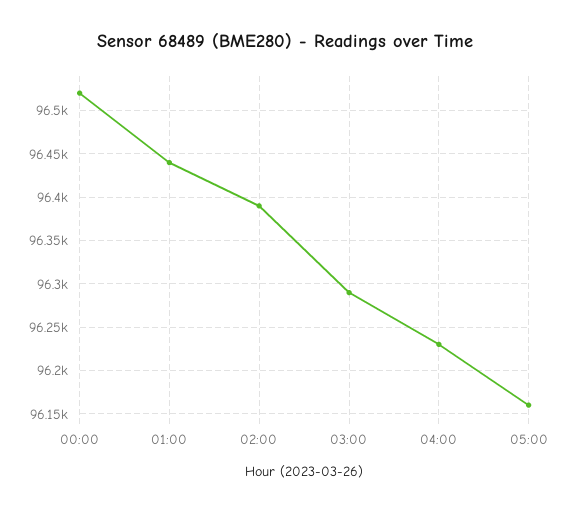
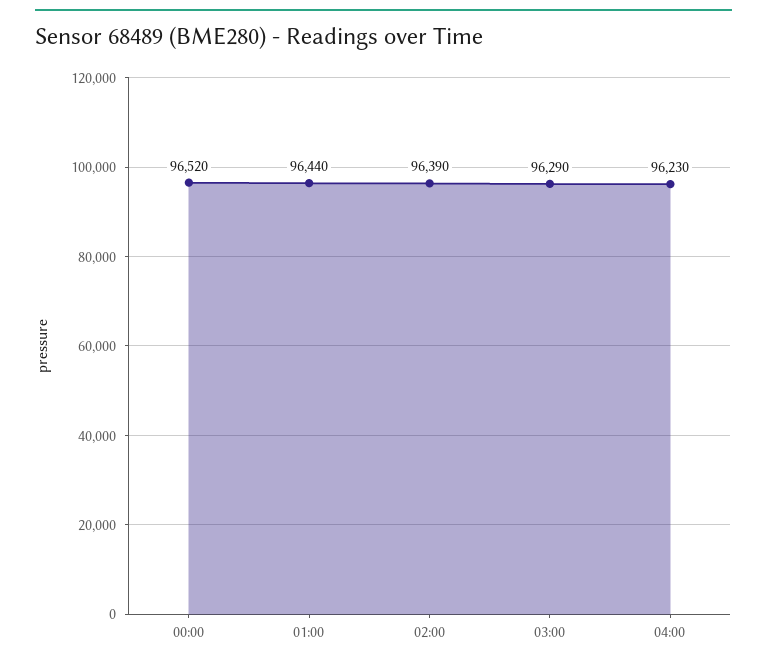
  {
    "00:00": 96520,
    "01:00": 96440,
    "02:00": 96390,
    "03:00": 96290,
-   "04:00": 96230,
+   "04:00": 96230
-   "05:00": 96160
  }

